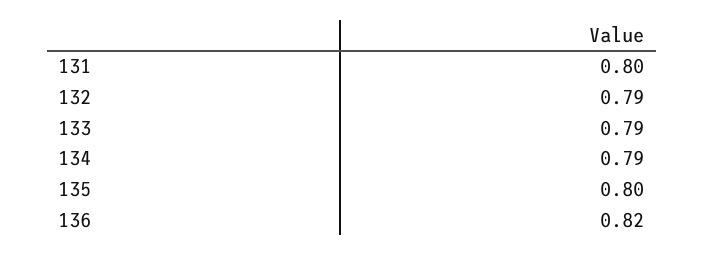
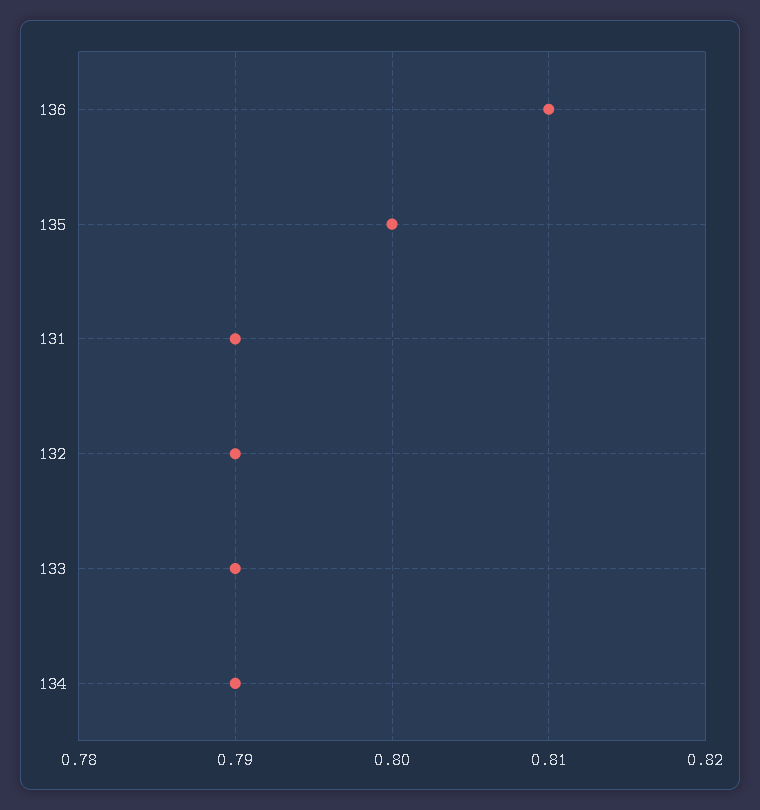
  {
-   "131": 0.8,
+   "131": 0.79,
    "132": 0.79,
    "133": 0.79,
    "134": 0.79,
    "135": 0.8,
-   "136": 0.82
+   "136": 0.81
  }

